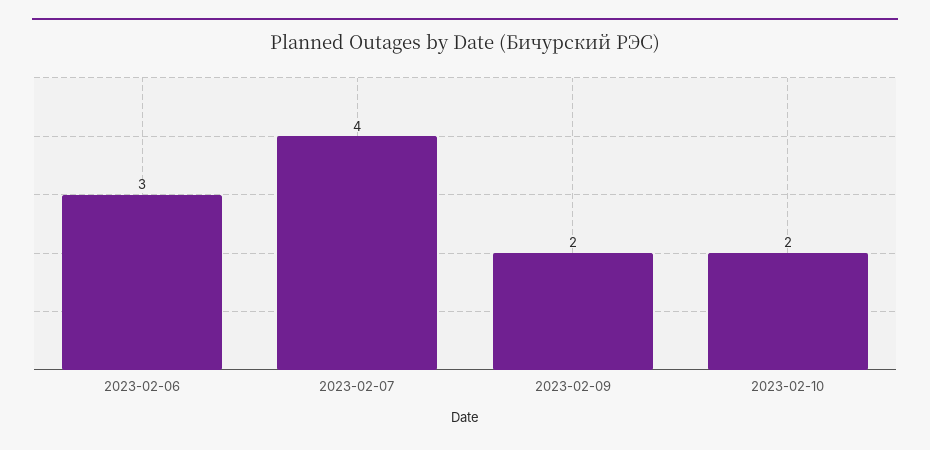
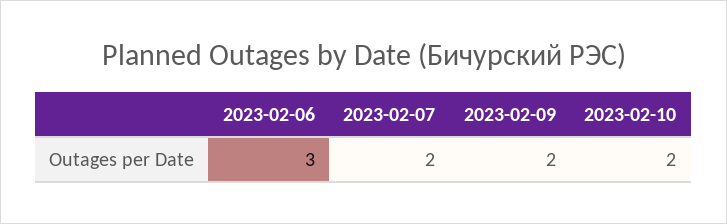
  {
    "2023-02-06": 3,
-   "2023-02-07": 4,
+   "2023-02-07": 2,
    "2023-02-09": 2,
    "2023-02-10": 2
  }

